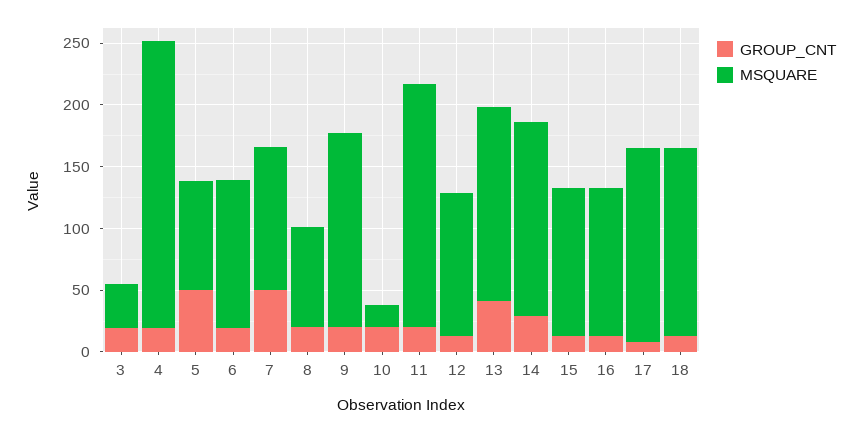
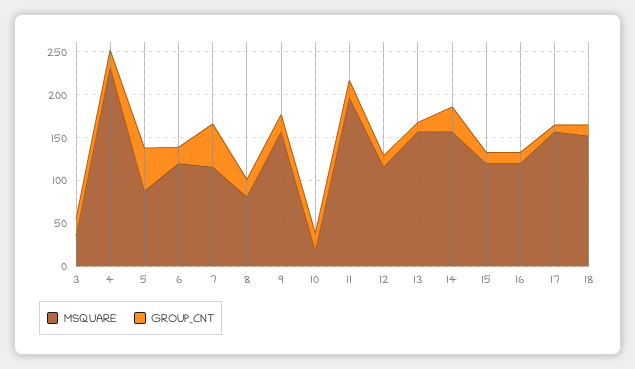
  {
    "GROUP_CNT": {
      "3": 20,
      "4": 20,
      "5": 50,
      "6": 20,
      "7": 50,
      "8": 20,
      "9": 20,
      "10": 20,
      "11": 20,
      "12": 10,
-     "13": 40,
+     "13": 10,
      "14": 30,
      "15": 10,
      "16": 10,
      "17": 10,
      "18": 10
    },
    "MSQUARE": {
      "3": 40,
      "4": 230,
      "5": 90,
      "6": 120,
      "7": 120,
      "8": 80,
      "9": 160,
      "10": 20,
      "11": 200,
      "12": 120,
      "13": 160,
      "14": 160,
      "15": 120,
      "16": 120,
      "17": 160,
      "18": 150
    }
  }

